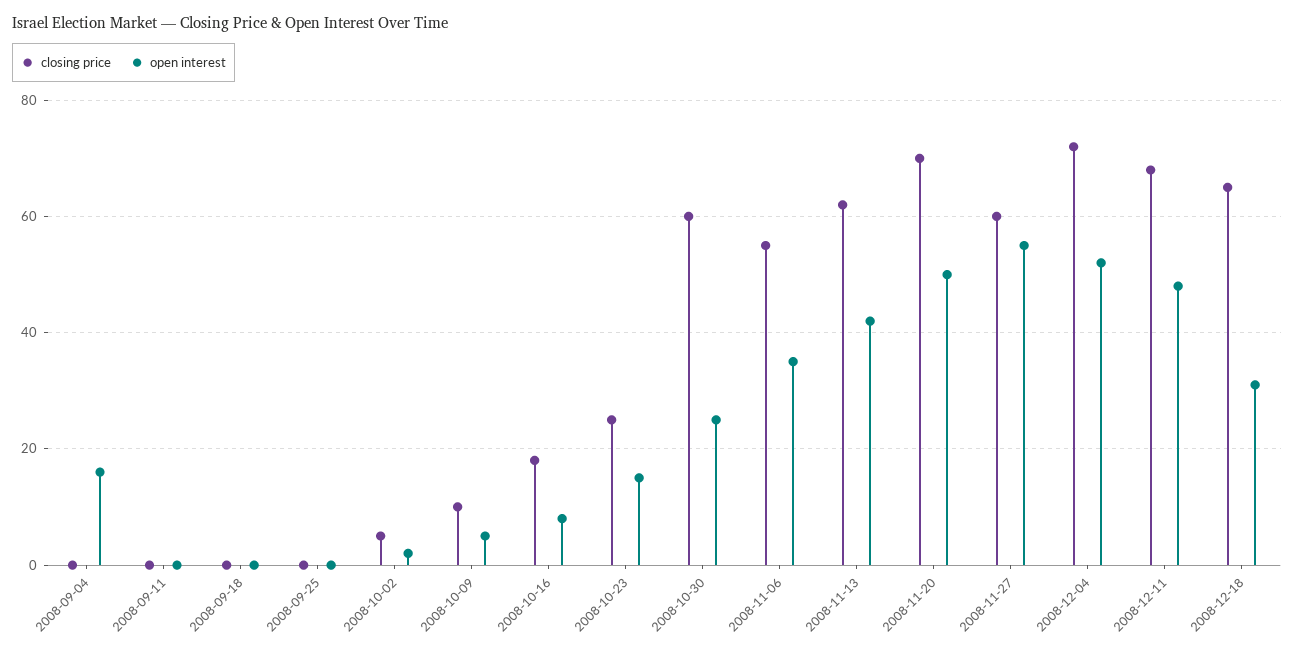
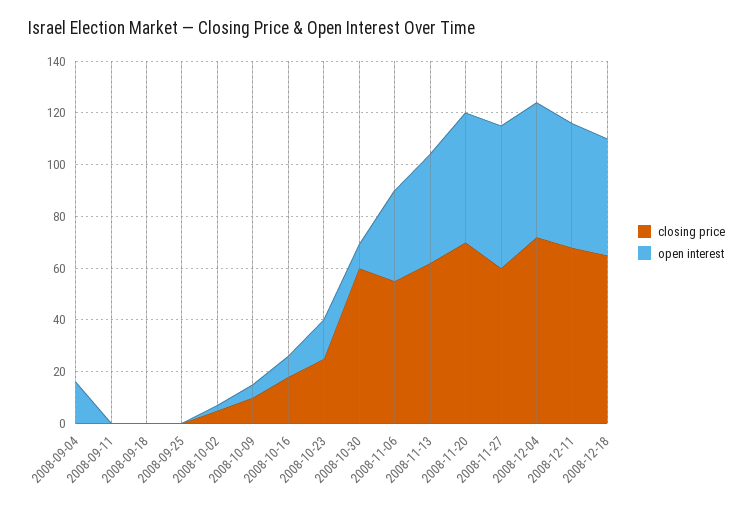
  {
    "closing price": {
      "2008-09-04": 0,
      "2008-09-11": 0,
      "2008-09-18": 0,
      "2008-09-25": 0,
      "2008-10-02": 5,
      "2008-10-09": 10,
      "2008-10-16": 20,
      "2008-10-23": 25,
      "2008-10-30": 60,
      "2008-11-06": 55,
      "2008-11-13": 60,
      "2008-11-20": 70,
      "2008-11-27": 60,
      "2008-12-04": 70,
      "2008-12-11": 70,
      "2008-12-18": 65
    },
    "open interest": {
      "2008-09-04": 15,
      "2008-09-11": 0,
      "2008-09-18": 0,
      "2008-09-25": 0,
      "2008-10-02": 0,
      "2008-10-09": 5,
      "2008-10-16": 10,
      "2008-10-23": 15,
-     "2008-10-30": 25,
+     "2008-10-30": 10,
      "2008-11-06": 35,
      "2008-11-13": 40,
      "2008-11-20": 50,
      "2008-11-27": 55,
      "2008-12-04": 50,
      "2008-12-11": 50,
-     "2008-12-18": 30
+     "2008-12-18": 45
    }
  }

